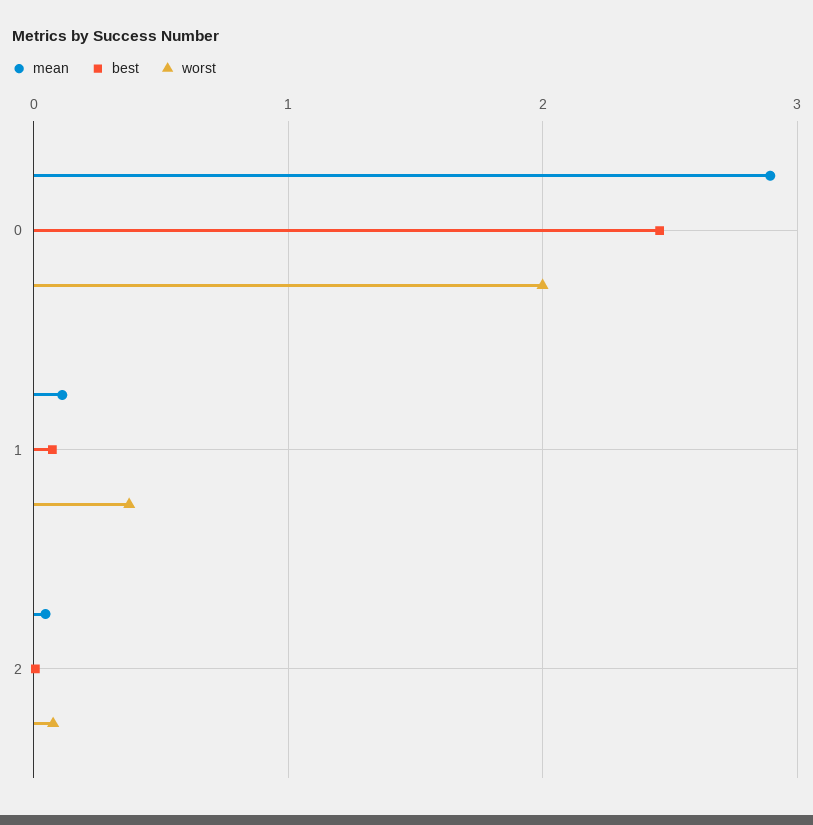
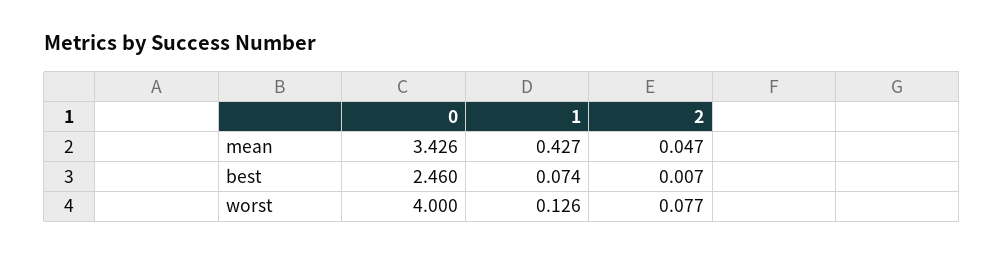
  {
    "mean": {
-     "0": 2.9,
+     "0": 3.426,
-     "1": 0.1,
+     "1": 0.427,
      "2": 0.047
    },
    "best": {
      "0": 2.46,
      "1": 0.074,
      "2": 0.007
    },
    "worst": {
-     "0": 2,
+     "0": 4,
-     "1": 0.4,
+     "1": 0.126,
      "2": 0.077
    }
  }

